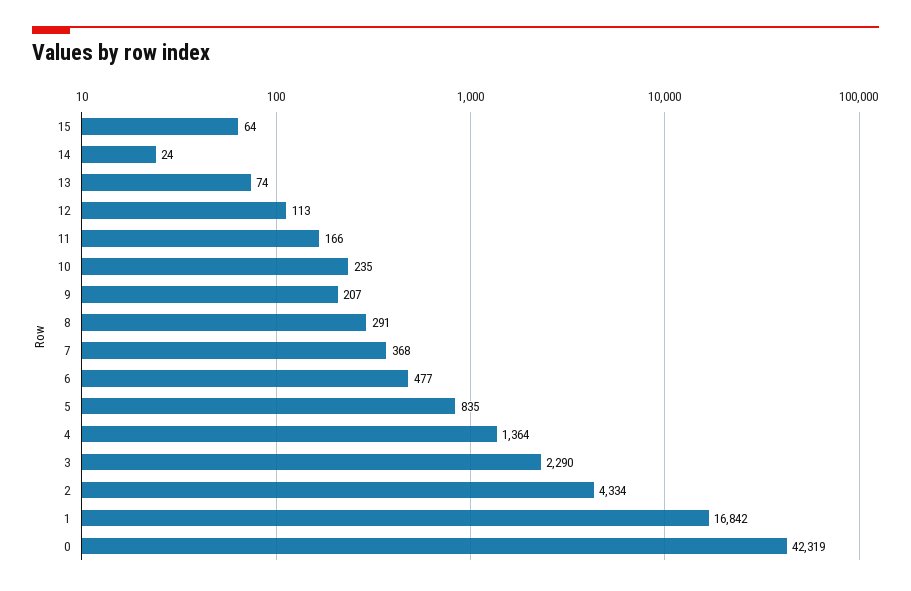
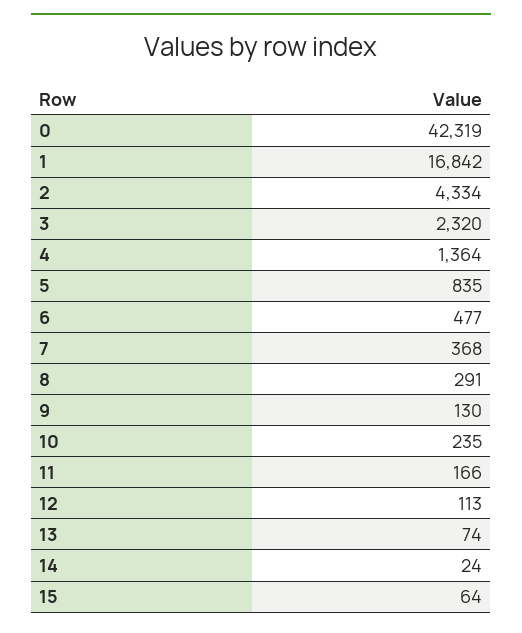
  {
    "15": 64,
    "14": 24,
    "13": 74,
    "12": 113,
    "11": 166,
    "10": 235,
-   "9": 207,
+   "9": 130,
    "8": 291,
    "7": 368,
    "6": 477,
    "5": 835,
    "4": 1364,
-   "3": 2290,
+   "3": 2320,
    "2": 4334,
    "1": 16842,
    "0": 42319
  }

